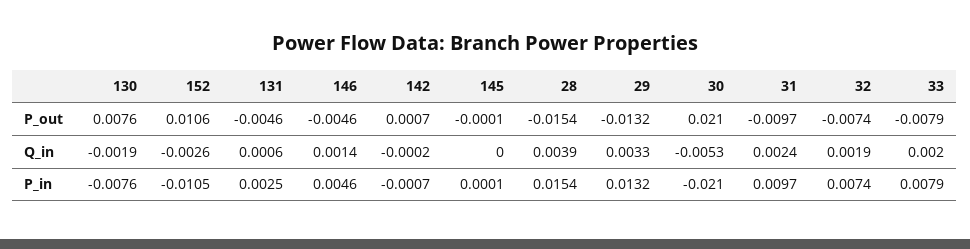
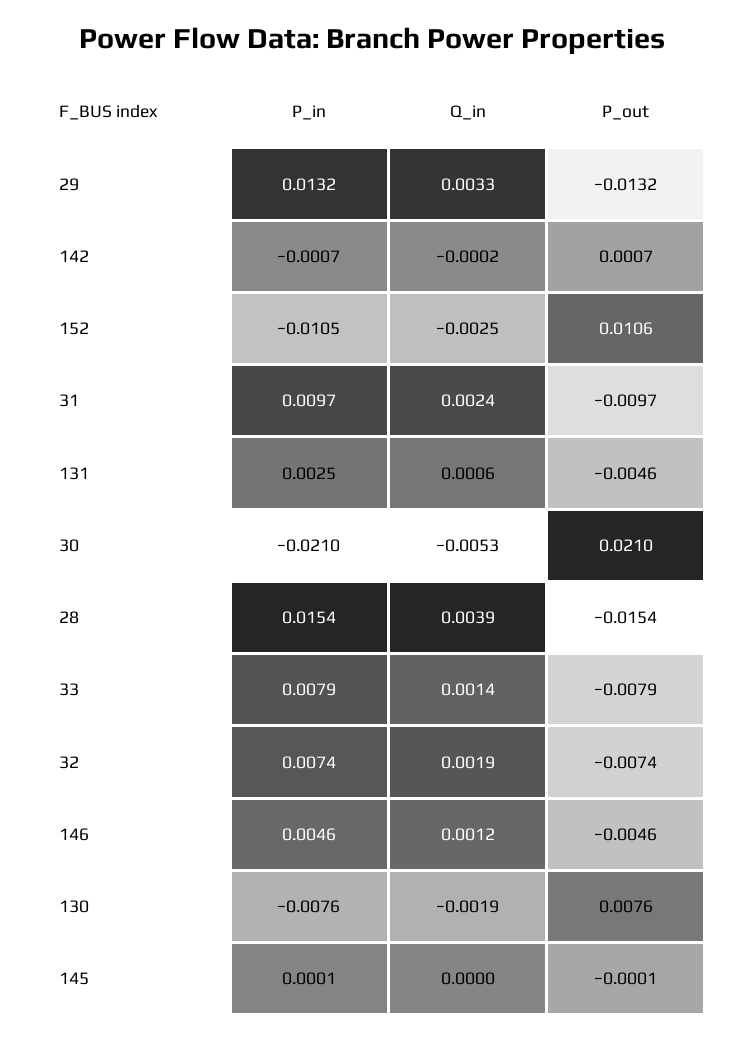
  {
    "130": {
      "P_out": 0.0076,
      "Q_in": -0.0019,
      "P_in": -0.0076
    },
    "152": {
      "P_out": 0.0106,
-     "Q_in": -0.0026,
+     "Q_in": -0.0025,
      "P_in": -0.0105
    },
    "131": {
      "P_out": -0.0046,
      "Q_in": 0.0006,
      "P_in": 0.0025
    },
    "146": {
      "P_out": -0.0046,
-     "Q_in": 0.0014,
+     "Q_in": 0.0012,
      "P_in": 0.0046
    },
    "142": {
      "P_out": 0.0007,
      "Q_in": -0.0002,
      "P_in": -0.0007
    },
    "145": {
      "P_out": -0.0001,
      "Q_in": 0,
      "P_in": 0.0001
    },
    "28": {
      "P_out": -0.0154,
      "Q_in": 0.0039,
      "P_in": 0.0154
    },
    "29": {
      "P_out": -0.0132,
      "Q_in": 0.0033,
      "P_in": 0.0132
    },
    "30": {
      "P_out": 0.021,
      "Q_in": -0.0053,
      "P_in": -0.021
    },
    "31": {
      "P_out": -0.0097,
      "Q_in": 0.0024,
      "P_in": 0.0097
    },
    "32": {
      "P_out": -0.0074,
      "Q_in": 0.0019,
      "P_in": 0.0074
    },
    "33": {
      "P_out": -0.0079,
-     "Q_in": 0.002,
+     "Q_in": 0.0014,
      "P_in": 0.0079
    }
  }

